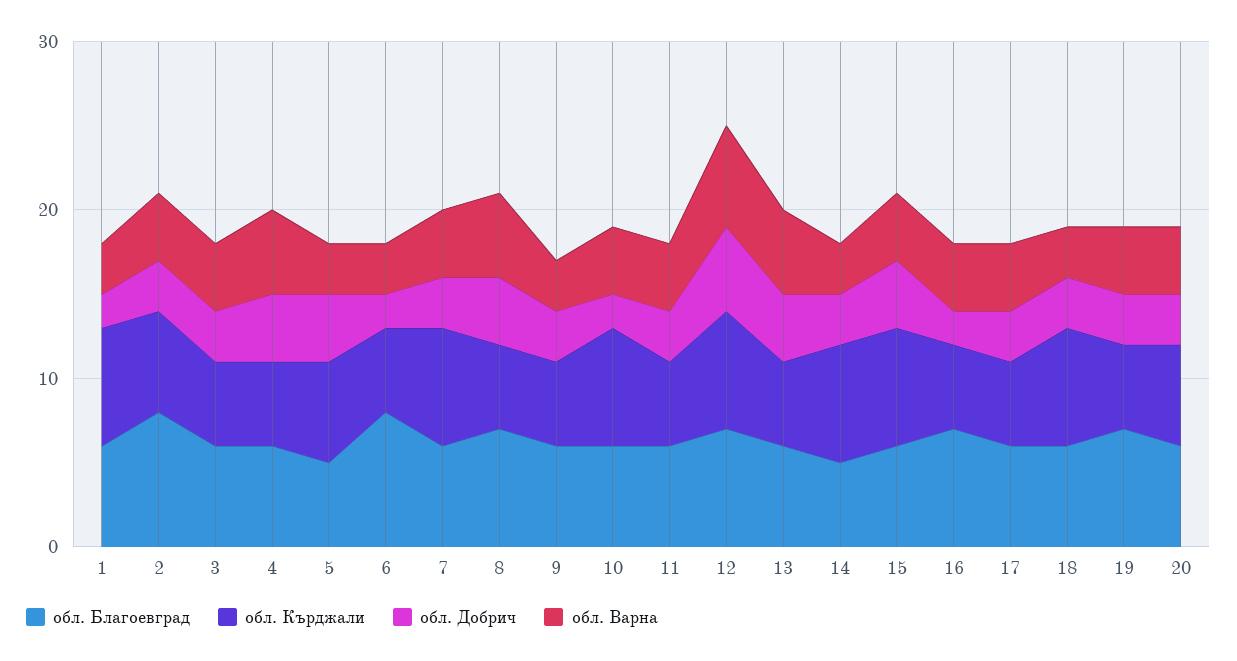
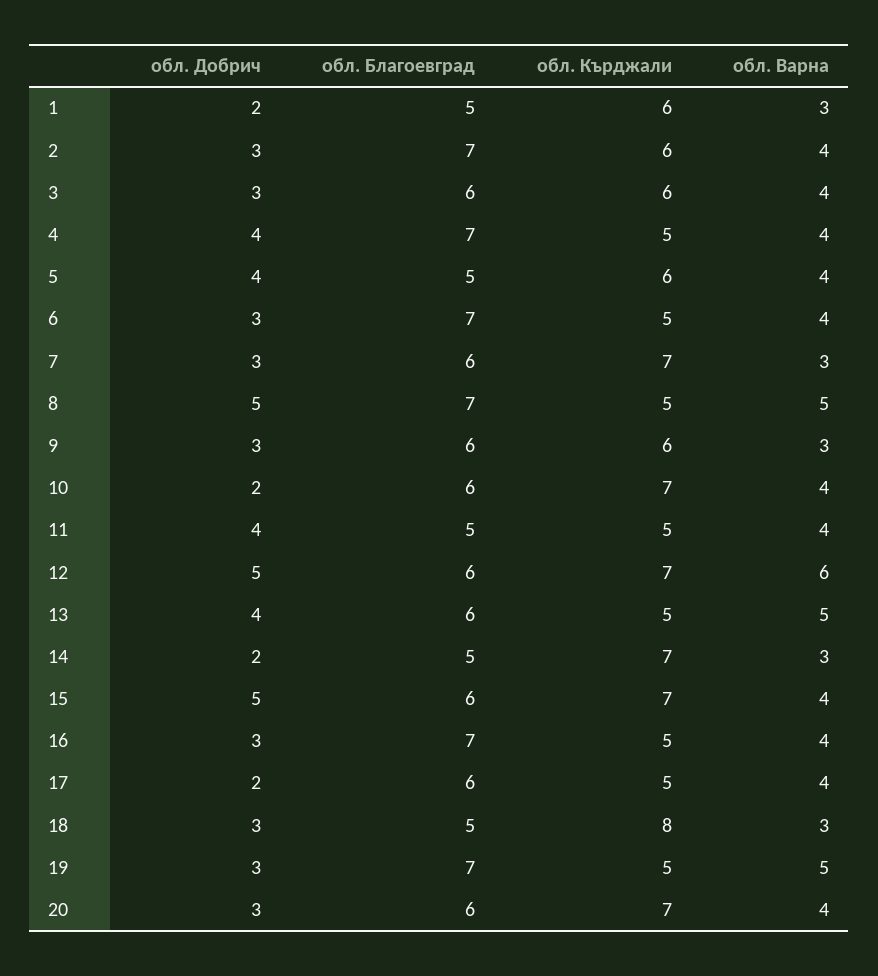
  {
    "обл. Благоевград": {
-     "1": 6,
+     "1": 5,
-     "2": 8,
+     "2": 7,
      "3": 6,
-     "4": 6,
+     "4": 7,
      "5": 5,
-     "6": 8,
+     "6": 7,
      "7": 6,
      "8": 7,
      "9": 6,
      "10": 6,
-     "11": 6,
+     "11": 5,
-     "12": 7,
+     "12": 6,
      "13": 6,
      "14": 5,
      "15": 6,
      "16": 7,
      "17": 6,
-     "18": 6,
+     "18": 5,
      "19": 7,
      "20": 6
    },
    "обл. Кърджали": {
-     "1": 7,
+     "1": 6,
      "2": 6,
-     "3": 5,
+     "3": 6,
      "4": 5,
      "5": 6,
      "6": 5,
      "7": 7,
      "8": 5,
-     "9": 5,
+     "9": 6,
      "10": 7,
      "11": 5,
      "12": 7,
      "13": 5,
      "14": 7,
      "15": 7,
      "16": 5,
      "17": 5,
-     "18": 7,
+     "18": 8,
      "19": 5,
-     "20": 6
+     "20": 7
    },
    "обл. Добрич": {
      "1": 2,
      "2": 3,
      "3": 3,
      "4": 4,
      "5": 4,
-     "6": 2,
+     "6": 3,
      "7": 3,
-     "8": 4,
+     "8": 5,
      "9": 3,
      "10": 2,
-     "11": 3,
+     "11": 4,
      "12": 5,
      "13": 4,
-     "14": 3,
+     "14": 2,
-     "15": 4,
+     "15": 5,
-     "16": 2,
+     "16": 3,
-     "17": 3,
+     "17": 2,
      "18": 3,
      "19": 3,
      "20": 3
    },
    "обл. Варна": {
      "1": 3,
      "2": 4,
      "3": 4,
-     "4": 5,
+     "4": 4,
-     "5": 3,
+     "5": 4,
-     "6": 3,
+     "6": 4,
-     "7": 4,
+     "7": 3,
      "8": 5,
      "9": 3,
      "10": 4,
      "11": 4,
      "12": 6,
      "13": 5,
      "14": 3,
      "15": 4,
      "16": 4,
      "17": 4,
      "18": 3,
-     "19": 4,
+     "19": 5,
      "20": 4
    }
  }

